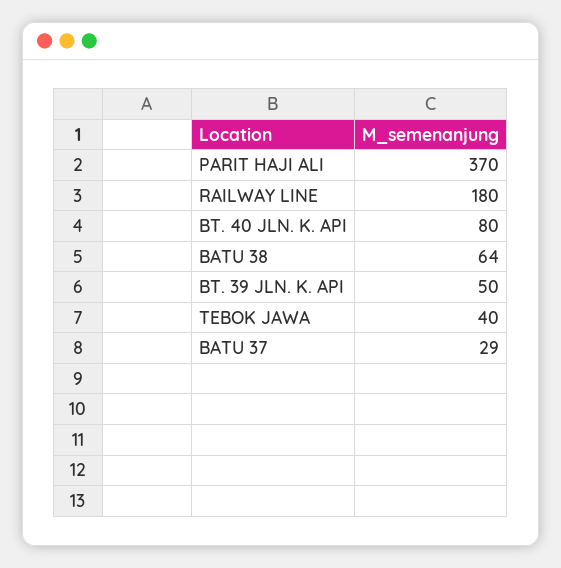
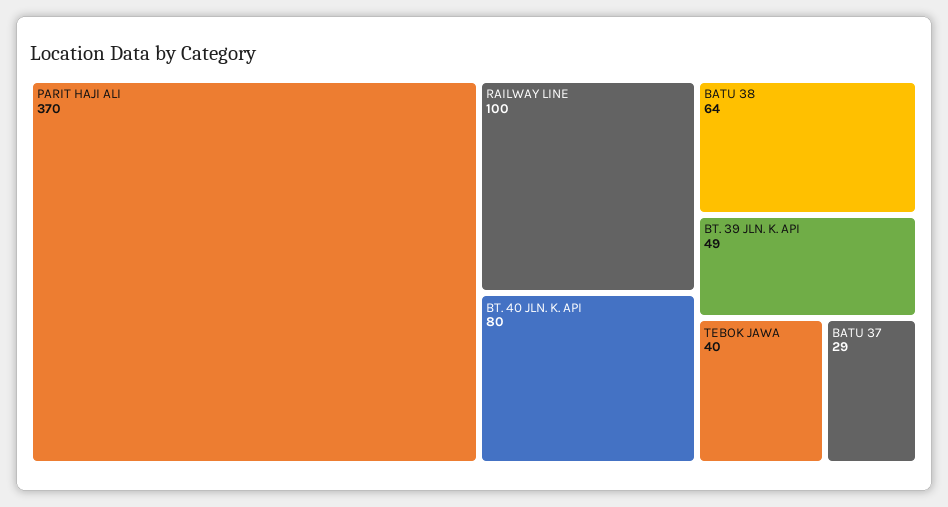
  {
    "PARIT HAJI ALI": 370,
-   "RAILWAY LINE": 180,
+   "RAILWAY LINE": 100,
    "BT. 40 JLN. K. API": 80,
    "BATU 38": 64,
-   "BT. 39 JLN. K. API": 50,
+   "BT. 39 JLN. K. API": 49,
    "TEBOK JAWA": 40,
    "BATU 37": 29
  }

